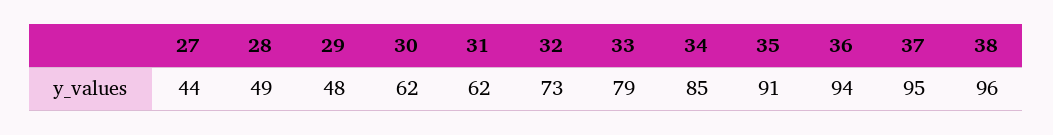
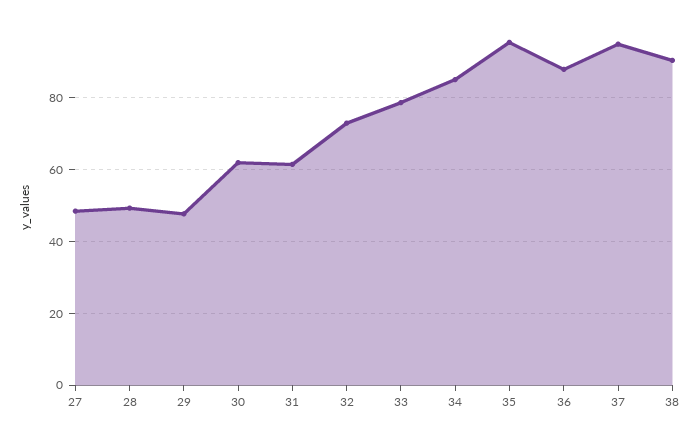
  {
-   "27": 44,
+   "27": 48,
    "28": 49,
    "29": 48,
    "30": 62,
    "31": 62,
    "32": 73,
    "33": 79,
    "34": 85,
-   "35": 91,
+   "35": 96,
-   "36": 94,
+   "36": 88,
    "37": 95,
-   "38": 96
+   "38": 90
  }

